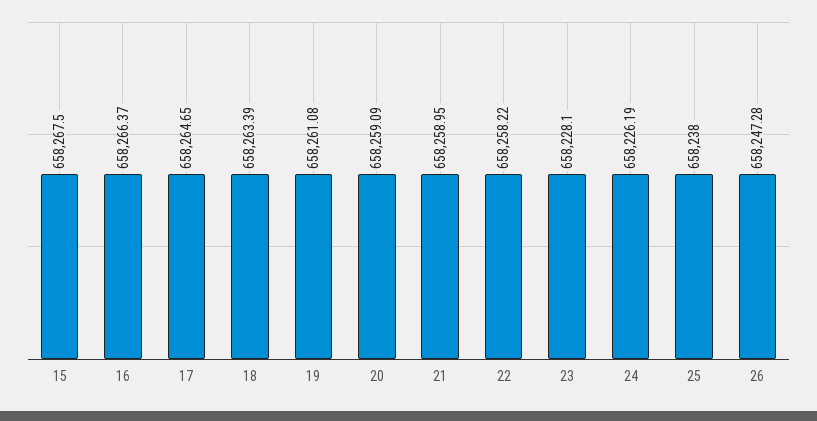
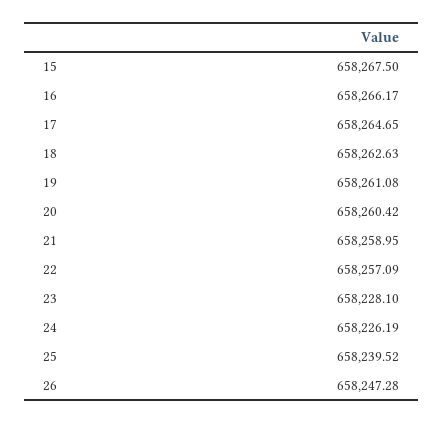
  {
    "15": 658267.5,
-   "16": 658266.37,
+   "16": 658266.17,
    "17": 658264.65,
-   "18": 658263.39,
+   "18": 658262.63,
    "19": 658261.08,
-   "20": 658259.09,
+   "20": 658260.42,
    "21": 658258.95,
-   "22": 658258.22,
+   "22": 658257.09,
    "23": 658228.1,
    "24": 658226.19,
-   "25": 658238,
+   "25": 658239.52,
    "26": 658247.28
  }

